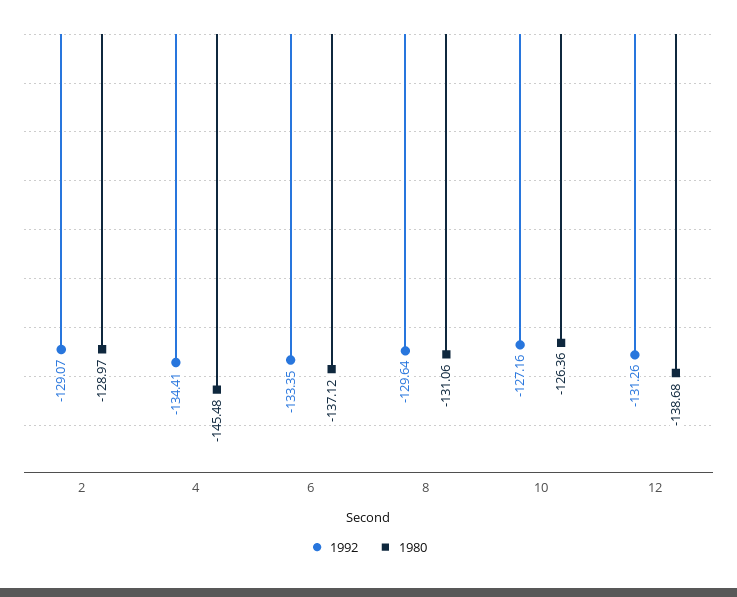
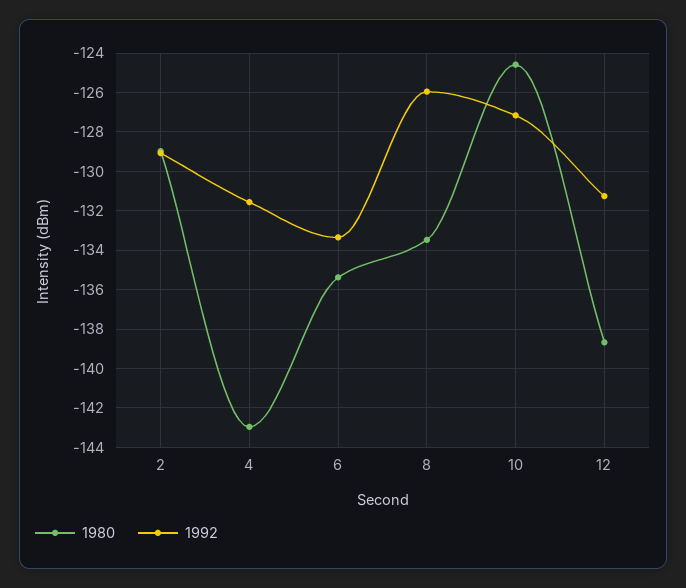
  {
    "1992": {
      "2": -129.07,
-     "4": -134.41,
+     "4": -131.5,
      "6": -133.35,
-     "8": -129.64,
+     "8": -126,
      "10": -127.16,
      "12": -131.26
    },
    "1980": {
      "2": -128.97,
-     "4": -145.48,
+     "4": -143,
-     "6": -137.12,
+     "6": -135.5,
-     "8": -131.06,
+     "8": -133.5,
-     "10": -126.36,
+     "10": -124.5,
      "12": -138.68
    }
  }

